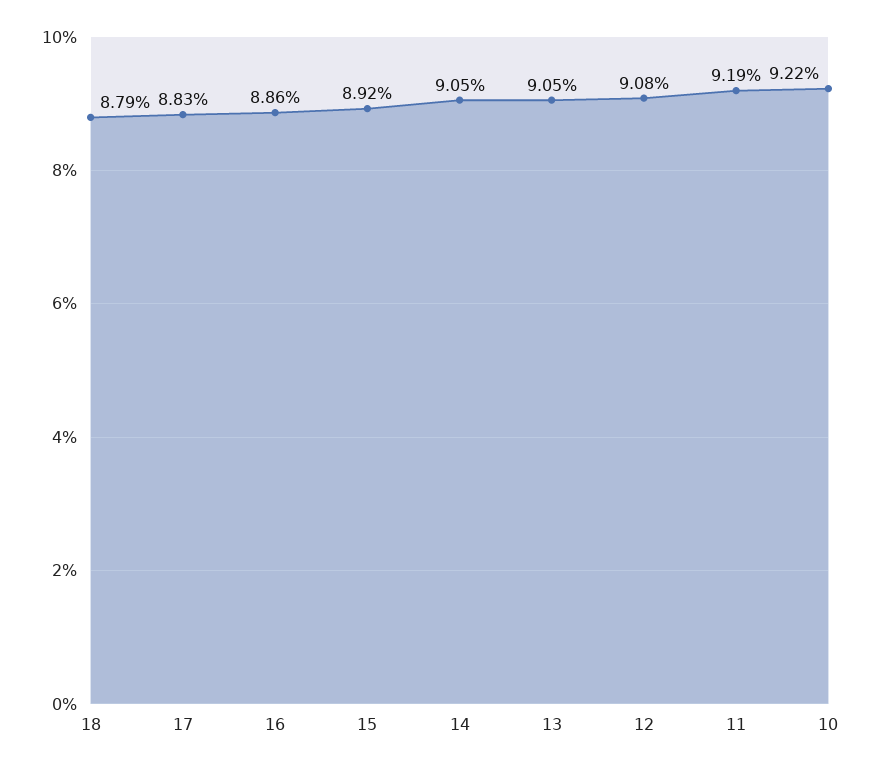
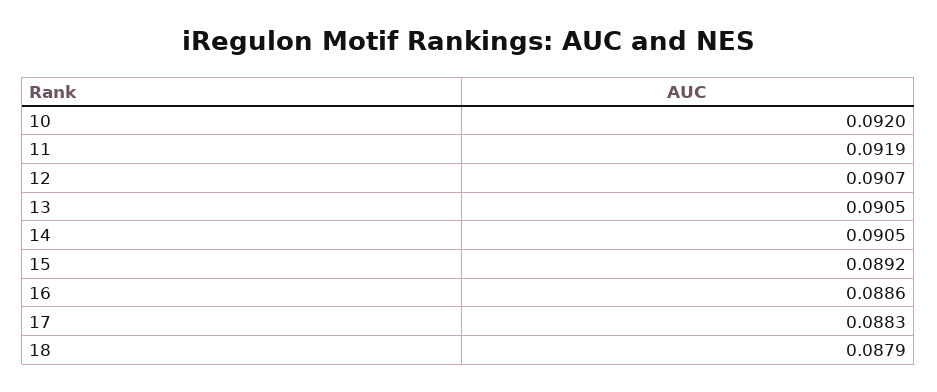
  {
    "18": 0.0879,
    "17": 0.0883,
    "16": 0.0886,
    "15": 0.0892,
    "14": 0.0905,
    "13": 0.0905,
-   "12": 0.0908,
+   "12": 0.0907,
    "11": 0.0919,
-   "10": 0.0922
+   "10": 0.092
  }

